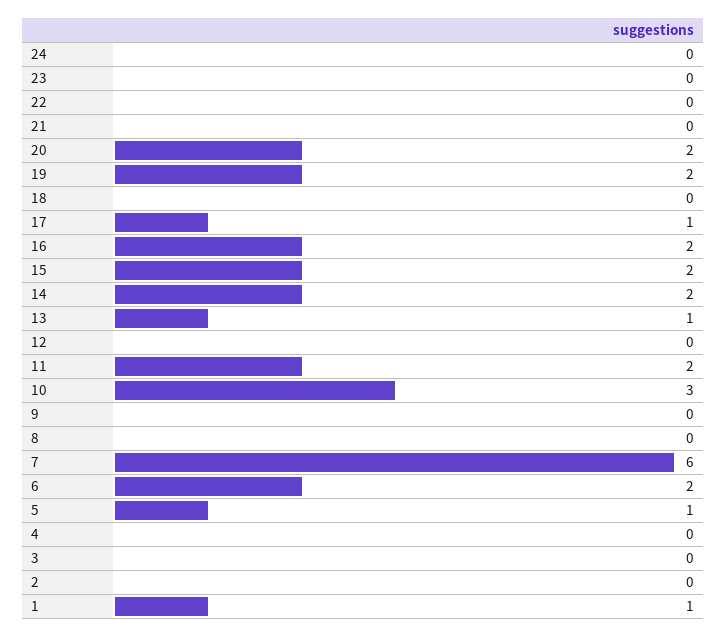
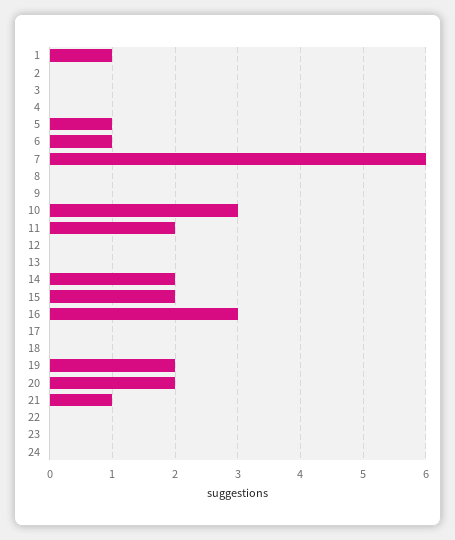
  {
    "24": 0,
    "23": 0,
    "22": 0,
-   "21": 0,
+   "21": 1,
    "20": 2,
    "19": 2,
    "18": 0,
-   "17": 1,
+   "17": 0,
-   "16": 2,
+   "16": 3,
    "15": 2,
    "14": 2,
-   "13": 1,
+   "13": 0,
    "12": 0,
    "11": 2,
    "10": 3,
    "9": 0,
    "8": 0,
    "7": 6,
-   "6": 2,
+   "6": 1,
    "5": 1,
    "4": 0,
    "3": 0,
    "2": 0,
    "1": 1
  }

